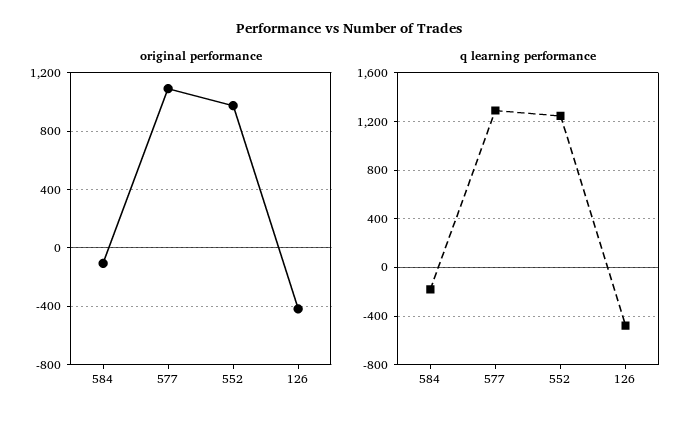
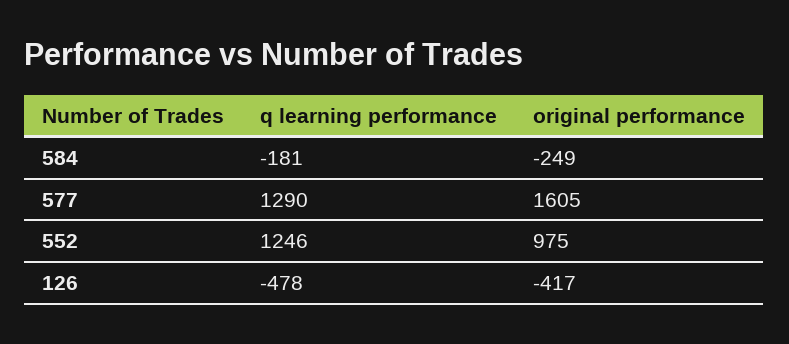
  {
    "original performance": {
-     "584": -100,
+     "584": -249,
-     "577": 1100,
+     "577": 1605,
      "552": 975,
      "126": -417
    },
    "q learning performance": {
      "584": -181,
      "577": 1290,
      "552": 1246,
      "126": -478
    }
  }

